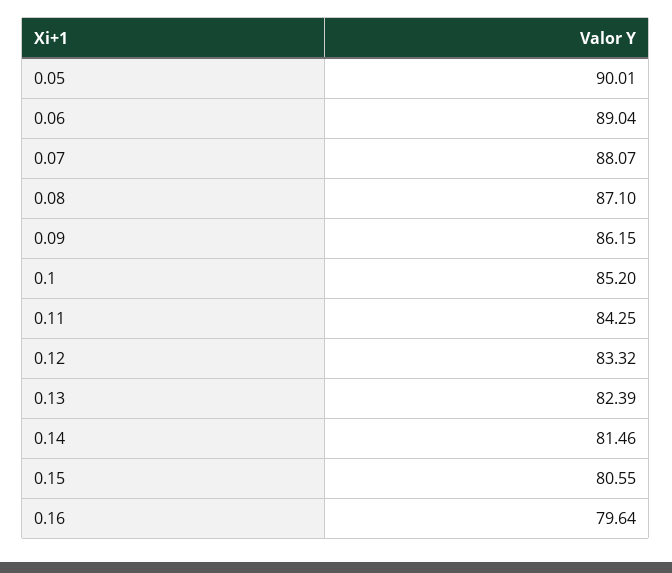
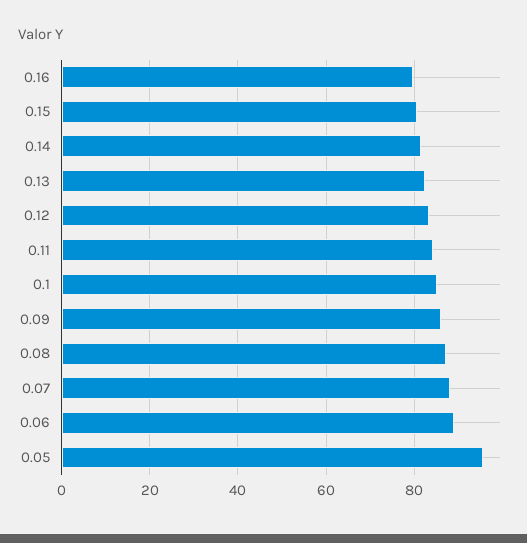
  {
-   "0.05": 90.01,
+   "0.05": 96,
    "0.06": 89.04,
    "0.07": 88.07,
    "0.08": 87.1,
    "0.09": 86.15,
    "0.1": 85.2,
    "0.11": 84.25,
    "0.12": 83.32,
    "0.13": 82.39,
    "0.14": 81.46,
    "0.15": 80.55,
    "0.16": 79.64
  }

